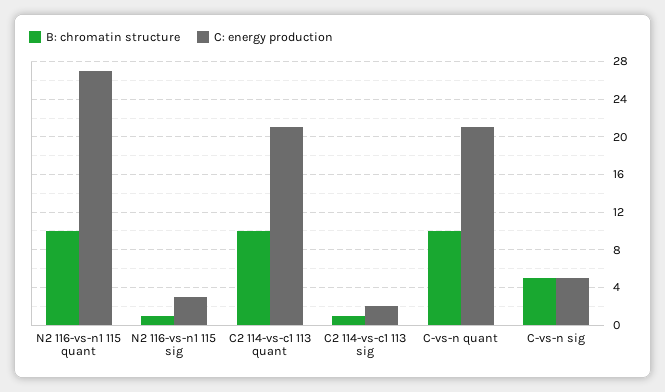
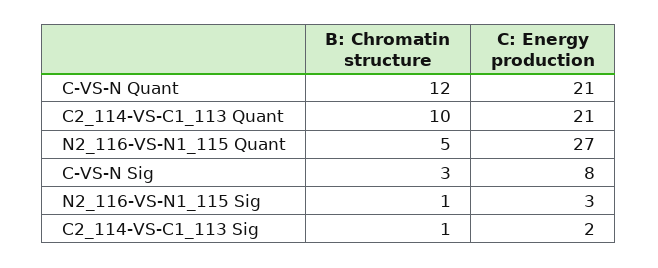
  {
    "B: chromatin structure": {
-     "N2 116-vs-n1 115 quant": 10,
+     "N2 116-vs-n1 115 quant": 5,
      "N2 116-vs-n1 115 sig": 1,
      "C2 114-vs-c1 113 quant": 10,
      "C2 114-vs-c1 113 sig": 1,
-     "C-vs-n quant": 10,
+     "C-vs-n quant": 12,
-     "C-vs-n sig": 5
+     "C-vs-n sig": 3
    },
    "C: energy production": {
      "N2 116-vs-n1 115 quant": 27,
      "N2 116-vs-n1 115 sig": 3,
      "C2 114-vs-c1 113 quant": 21,
      "C2 114-vs-c1 113 sig": 2,
      "C-vs-n quant": 21,
-     "C-vs-n sig": 5
+     "C-vs-n sig": 8
    }
  }

